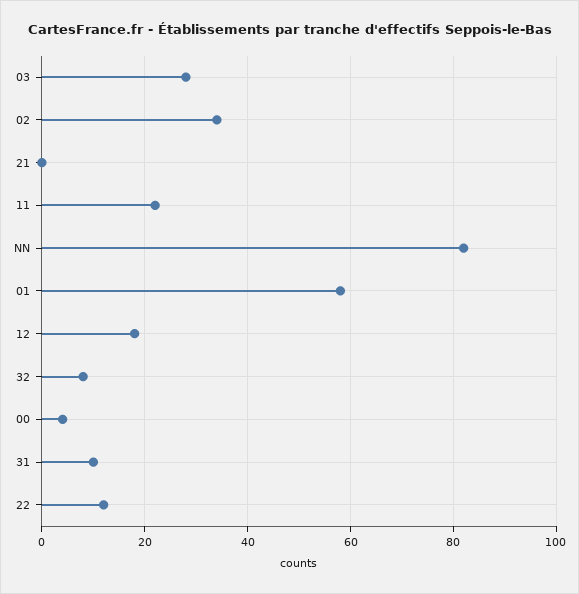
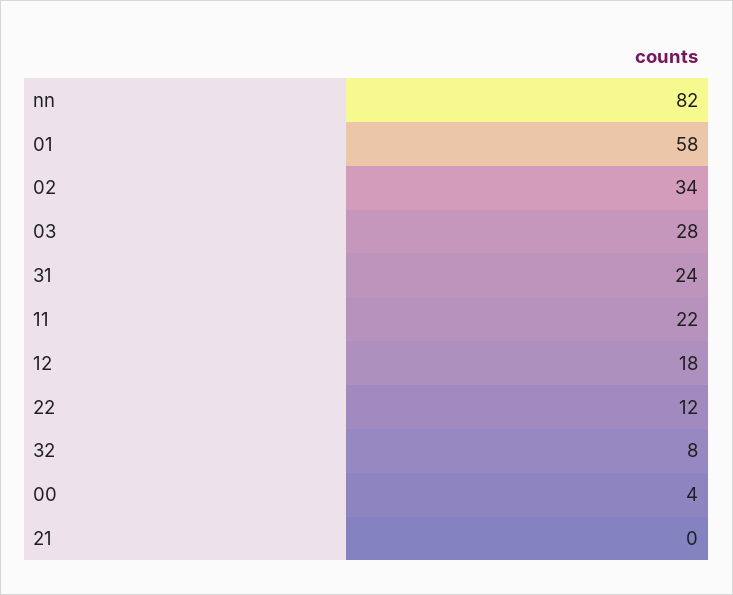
  {
    "03": 28,
    "02": 34,
    "21": 0,
    "11": 22,
    "NN": 82,
    "01": 58,
    "12": 18,
    "32": 8,
    "00": 4,
-   "31": 10,
+   "31": 24,
    "22": 12
  }

